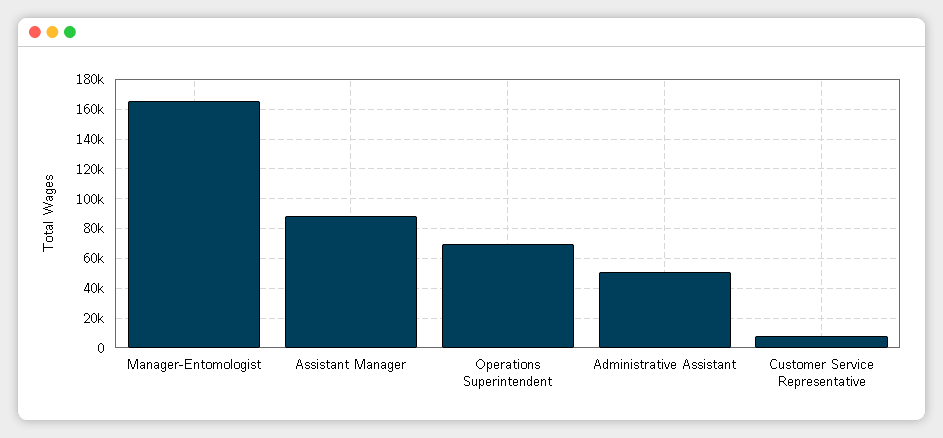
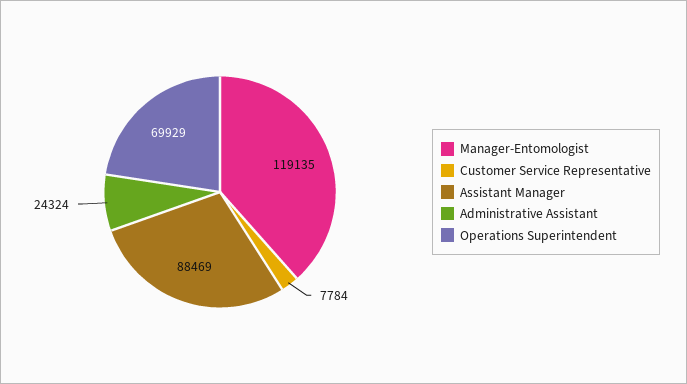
  {
-   "Manager-Entomologist": 165000,
+   "Manager-Entomologist": 119135,
    "Assistant Manager": 88469,
    "Operations Superintendent": 69929,
-   "Administrative Assistant": 50000,
+   "Administrative Assistant": 24324,
    "Customer Service Representative": 7784
  }

